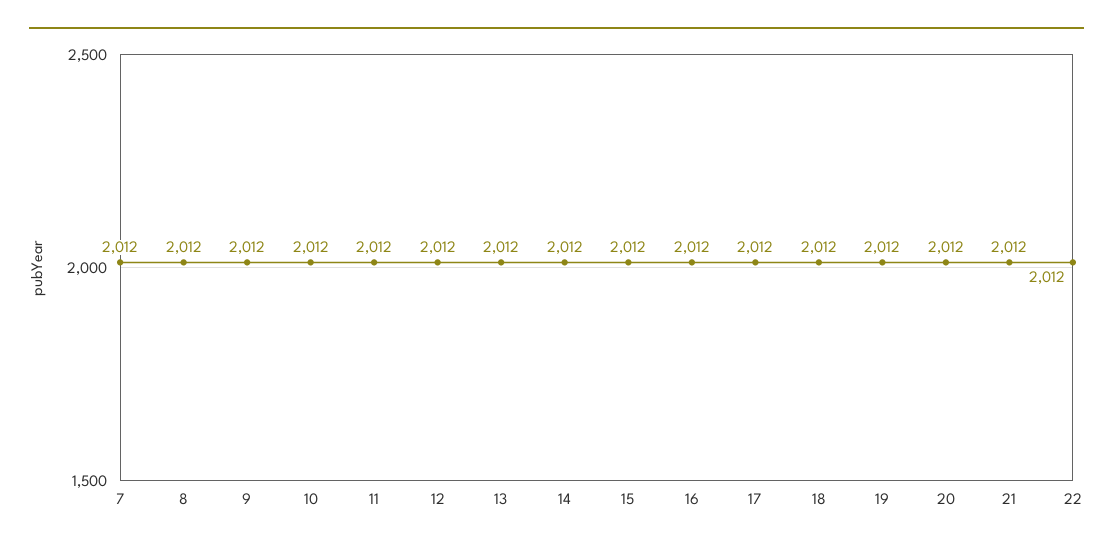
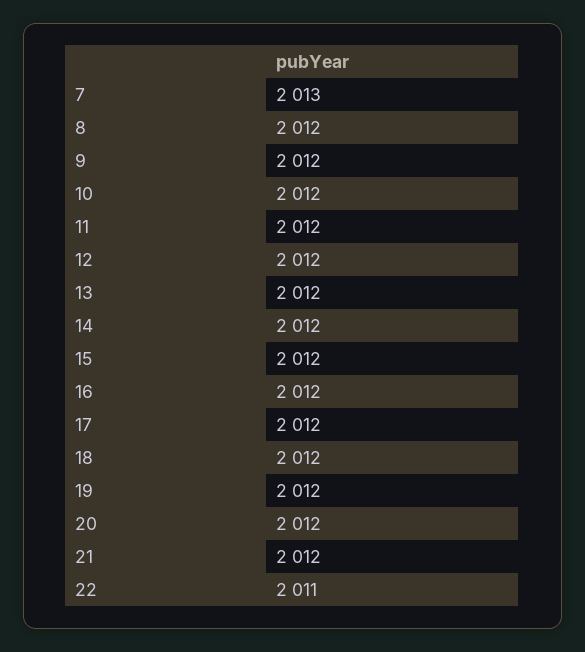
  {
-   "7": 2012,
+   "7": 2013,
    "8": 2012,
    "9": 2012,
    "10": 2012,
    "11": 2012,
    "12": 2012,
    "13": 2012,
    "14": 2012,
    "15": 2012,
    "16": 2012,
    "17": 2012,
    "18": 2012,
    "19": 2012,
    "20": 2012,
    "21": 2012,
-   "22": 2012
+   "22": 2011
  }

